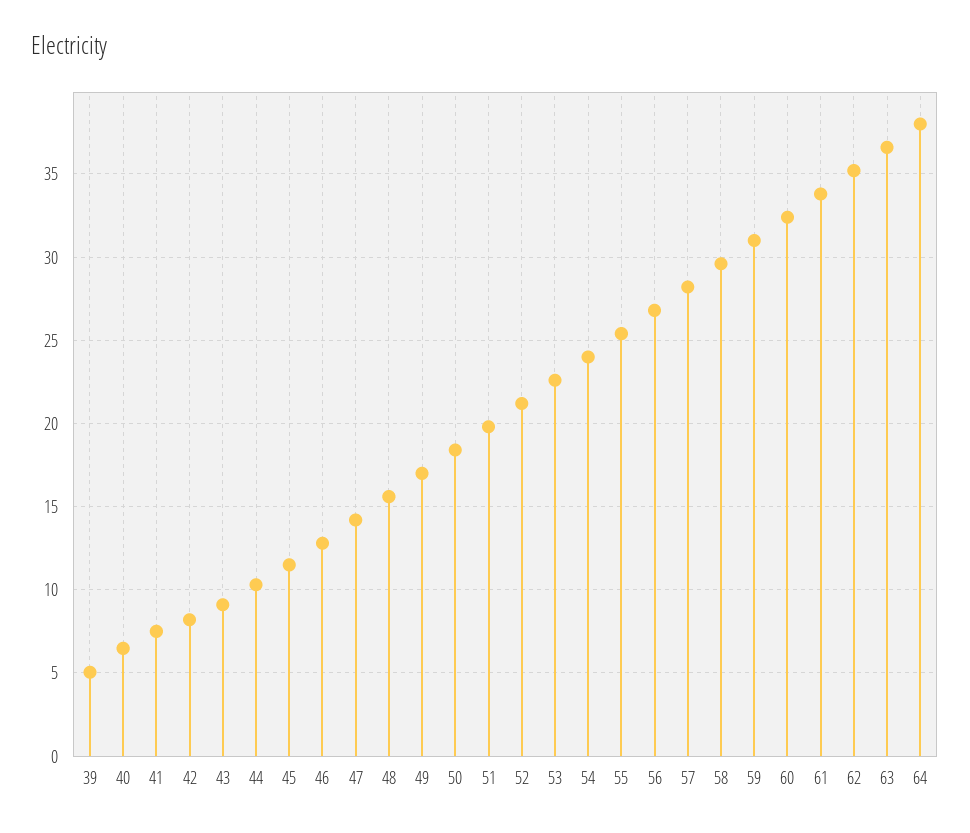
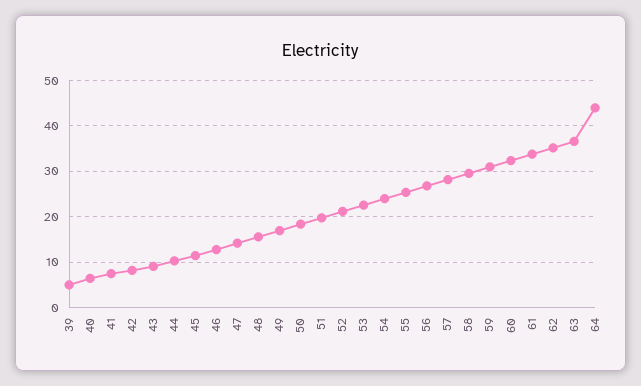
  {
    "39": 5,
    "40": 6.5,
    "41": 7.5,
    "42": 8,
    "43": 9,
    "44": 10.5,
    "45": 11.5,
    "46": 13,
    "47": 14,
    "48": 15.5,
    "49": 17,
    "50": 18.5,
    "51": 20,
    "52": 21,
    "53": 22.5,
    "54": 24,
    "55": 25.5,
    "56": 27,
    "57": 28,
    "58": 29.5,
    "59": 31,
    "60": 32.5,
    "61": 34,
    "62": 35,
    "63": 36.5,
-   "64": 38
+   "64": 44
  }

